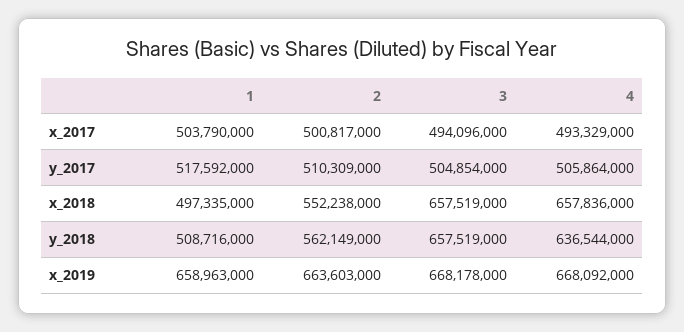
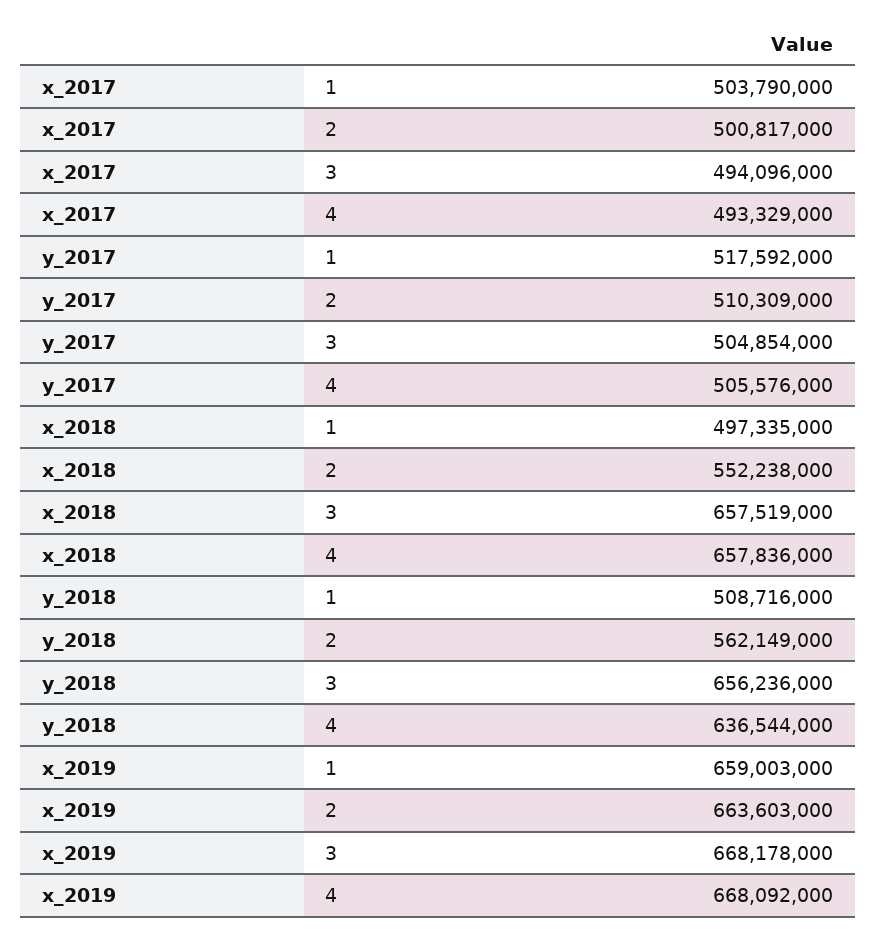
  {
    "1": {
      "x_2017": 503790000,
      "y_2017": 517592000,
      "x_2018": 497335000,
      "y_2018": 508716000,
-     "x_2019": 658963000
+     "x_2019": 659003000
    },
    "2": {
      "x_2017": 500817000,
      "y_2017": 510309000,
      "x_2018": 552238000,
      "y_2018": 562149000,
      "x_2019": 663603000
    },
    "3": {
      "x_2017": 494096000,
      "y_2017": 504854000,
      "x_2018": 657519000,
-     "y_2018": 657519000,
+     "y_2018": 656236000,
      "x_2019": 668178000
    },
    "4": {
      "x_2017": 493329000,
-     "y_2017": 505864000,
+     "y_2017": 505576000,
      "x_2018": 657836000,
      "y_2018": 636544000,
      "x_2019": 668092000
    }
  }

